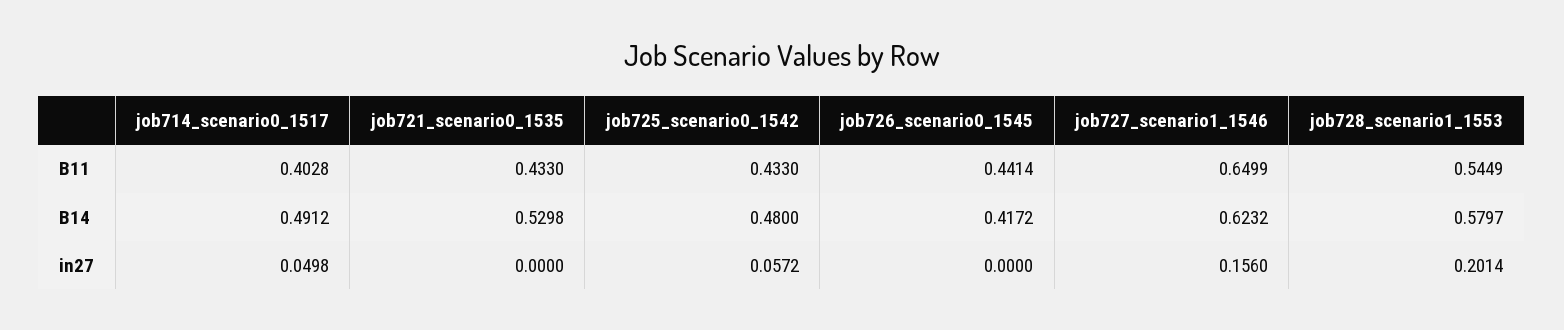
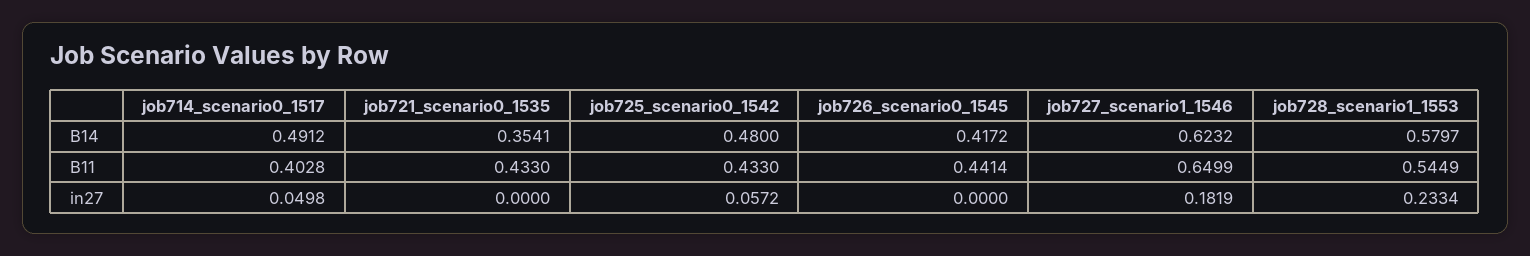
  {
    "job714_scenario0_1517": {
      "B11": 0.4028,
      "B14": 0.4912,
      "in27": 0.0498
    },
    "job721_scenario0_1535": {
      "B11": 0.433,
-     "B14": 0.5298,
+     "B14": 0.3541,
      "in27": 0
    },
    "job725_scenario0_1542": {
      "B11": 0.433,
      "B14": 0.48,
      "in27": 0.0572
    },
    "job726_scenario0_1545": {
      "B11": 0.4414,
      "B14": 0.4172,
      "in27": 0
    },
    "job727_scenario1_1546": {
      "B11": 0.6499,
      "B14": 0.6232,
-     "in27": 0.156
+     "in27": 0.1819
    },
    "job728_scenario1_1553": {
      "B11": 0.5449,
      "B14": 0.5797,
-     "in27": 0.2014
+     "in27": 0.2334
    }
  }

